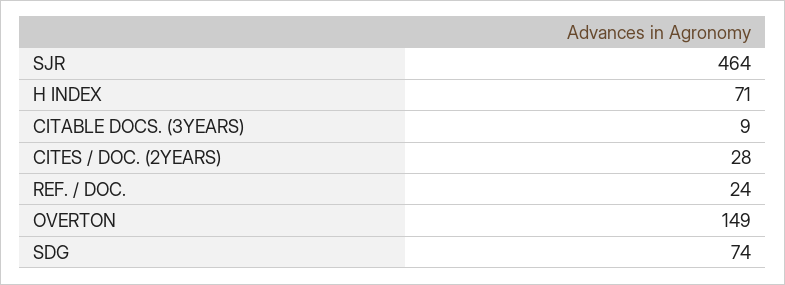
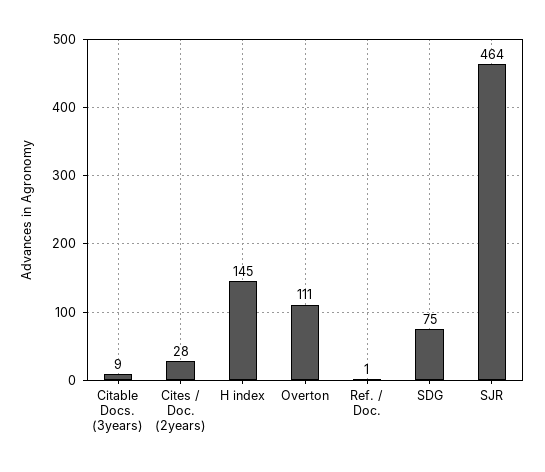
  {
    "SJR": 464,
-   "H INDEX": 71,
+   "H INDEX": 145,
    "CITABLE DOCS. (3YEARS)": 9,
    "CITES / DOC. (2YEARS)": 28,
-   "REF. / DOC.": 24,
+   "REF. / DOC.": 1,
-   "OVERTON": 149,
+   "OVERTON": 111,
-   "SDG": 74
+   "SDG": 75
  }

